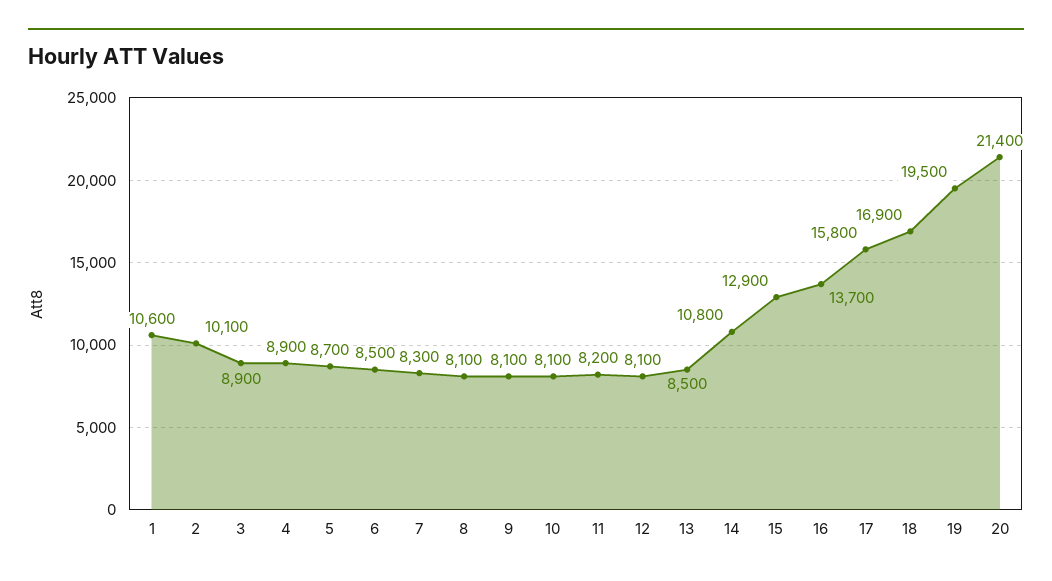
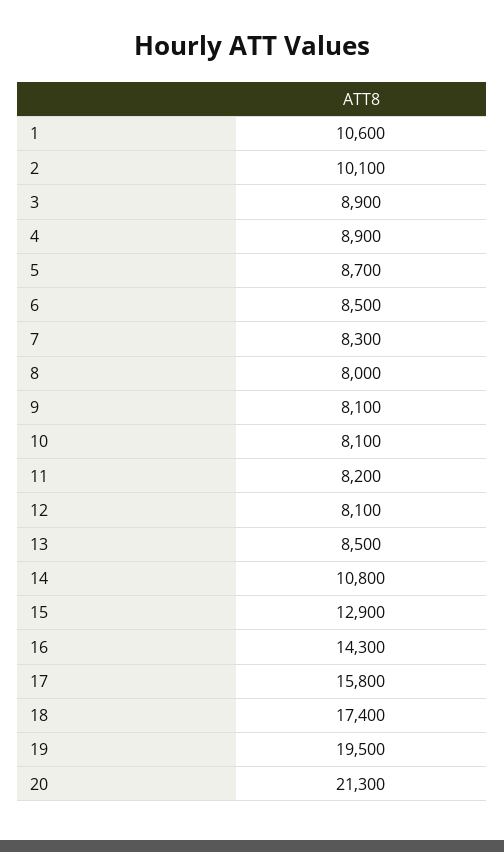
  {
    "1": 10600,
    "2": 10100,
    "3": 8900,
    "4": 8900,
    "5": 8700,
    "6": 8500,
    "7": 8300,
-   "8": 8100,
+   "8": 8000,
    "9": 8100,
    "10": 8100,
    "11": 8200,
    "12": 8100,
    "13": 8500,
    "14": 10800,
    "15": 12900,
-   "16": 13700,
+   "16": 14300,
    "17": 15800,
-   "18": 16900,
+   "18": 17400,
    "19": 19500,
-   "20": 21400
+   "20": 21300
  }

